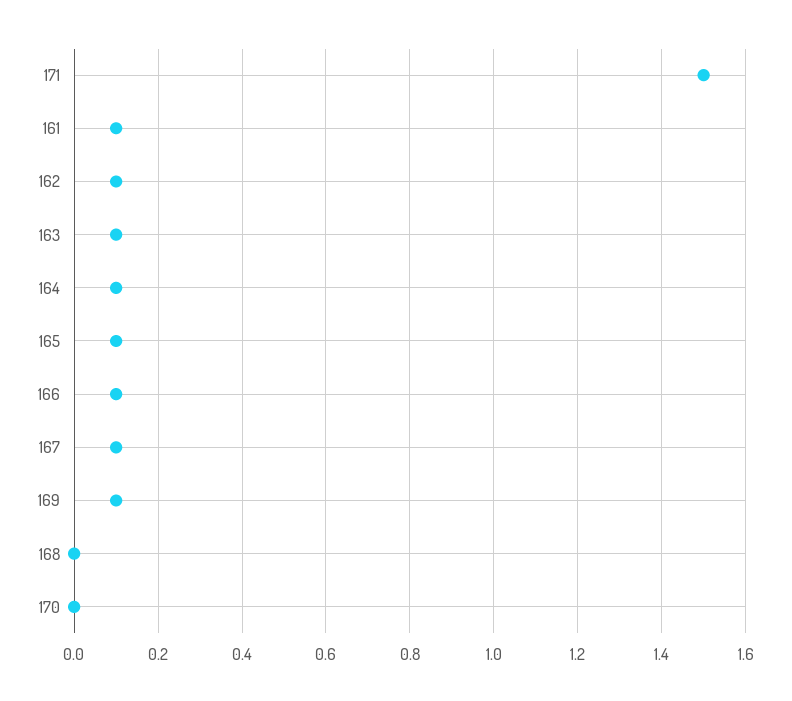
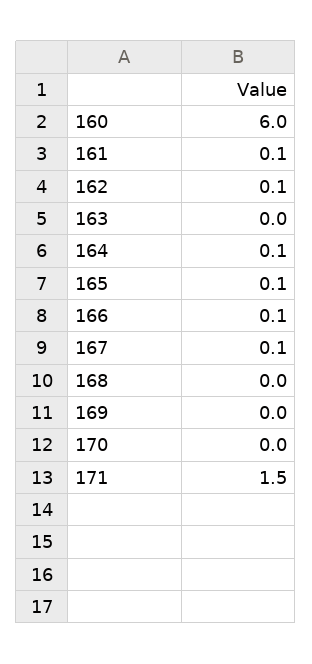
  {
    "171": 1.5,
    "161": 0.1,
    "162": 0.1,
-   "163": 0.1,
+   "163": 0,
    "164": 0.1,
    "165": 0.1,
    "166": 0.1,
    "167": 0.1,
-   "169": 0.1,
+   "169": 0,
    "168": 0,
-   "170": 0
+   "170": 0,
+   "160": 6
  }

